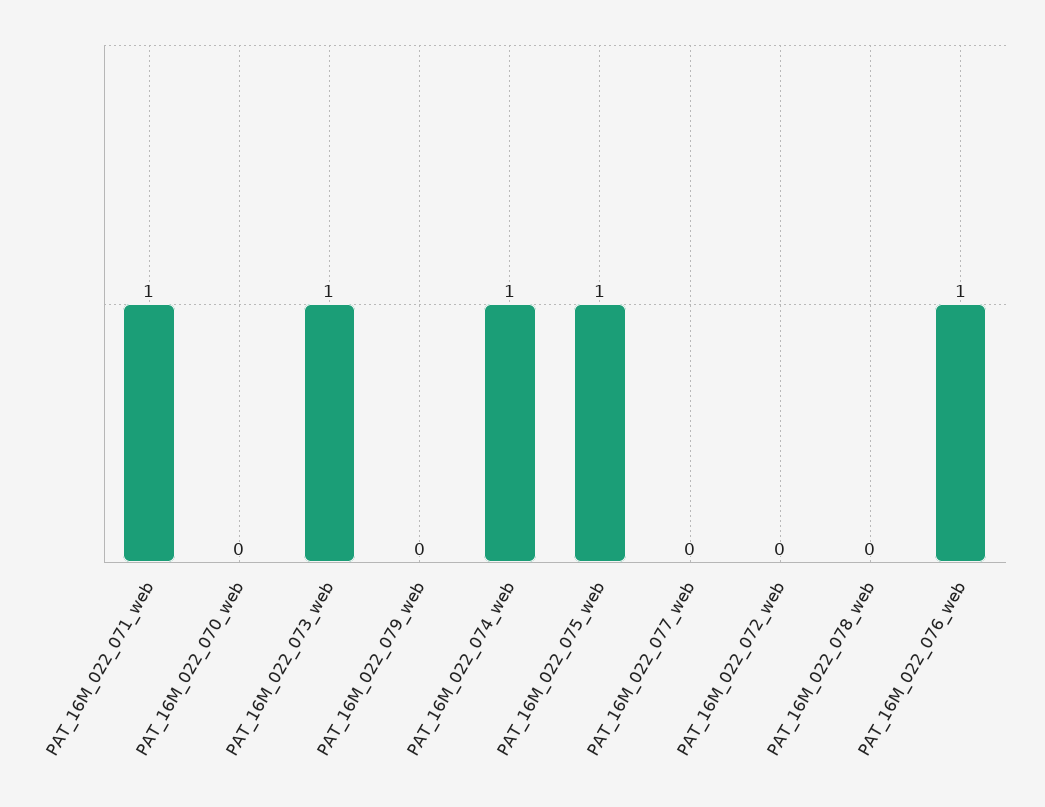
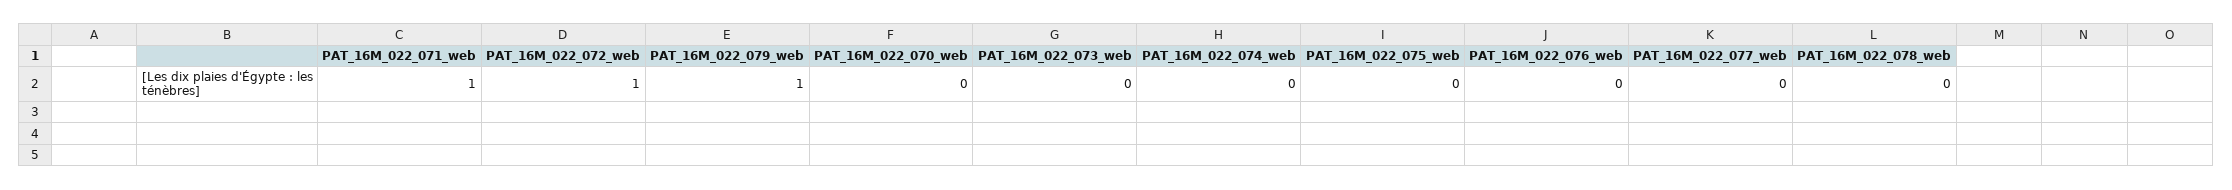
  {
    "PAT_16M_022_071_web": 1,
    "PAT_16M_022_070_web": 0,
-   "PAT_16M_022_073_web": 1,
+   "PAT_16M_022_073_web": 0,
-   "PAT_16M_022_079_web": 0,
+   "PAT_16M_022_079_web": 1,
-   "PAT_16M_022_074_web": 1,
+   "PAT_16M_022_074_web": 0,
-   "PAT_16M_022_075_web": 1,
+   "PAT_16M_022_075_web": 0,
    "PAT_16M_022_077_web": 0,
-   "PAT_16M_022_072_web": 0,
+   "PAT_16M_022_072_web": 1,
    "PAT_16M_022_078_web": 0,
-   "PAT_16M_022_076_web": 1
+   "PAT_16M_022_076_web": 0
  }

